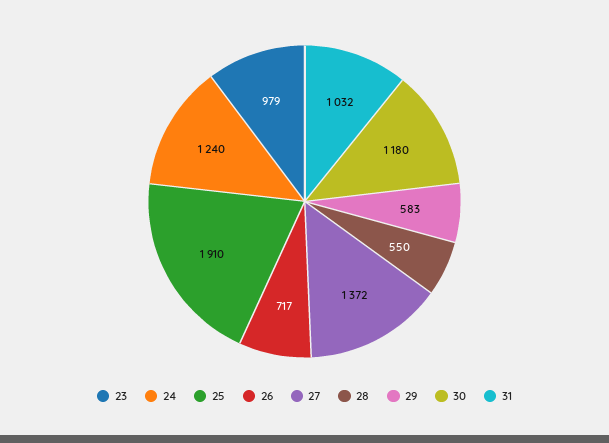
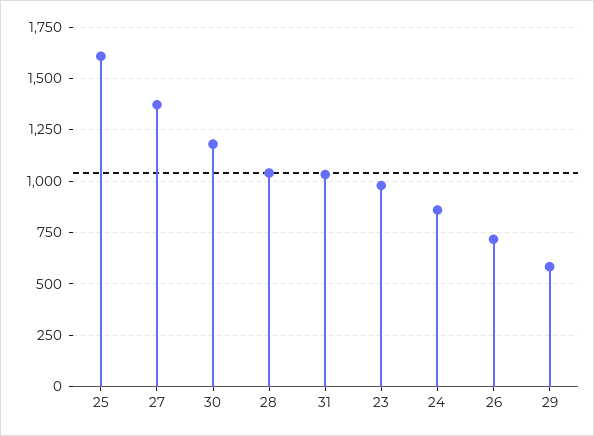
  {
    "23": 979,
-   "24": 1240,
+   "24": 850,
-   "25": 1910,
+   "25": 1600,
    "26": 717,
    "27": 1372,
-   "28": 550,
+   "28": 1050,
    "29": 583,
    "30": 1180,
    "31": 1032
  }

